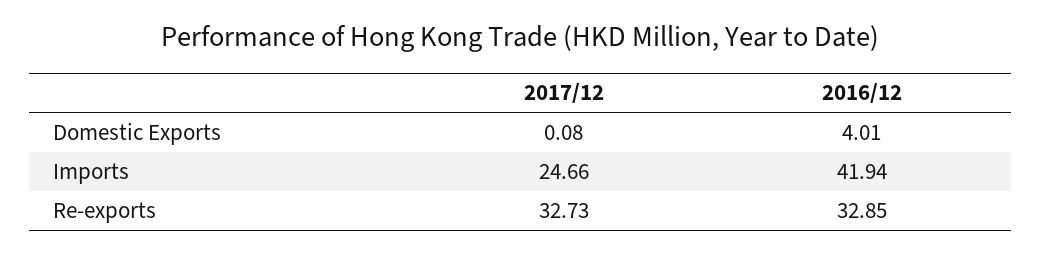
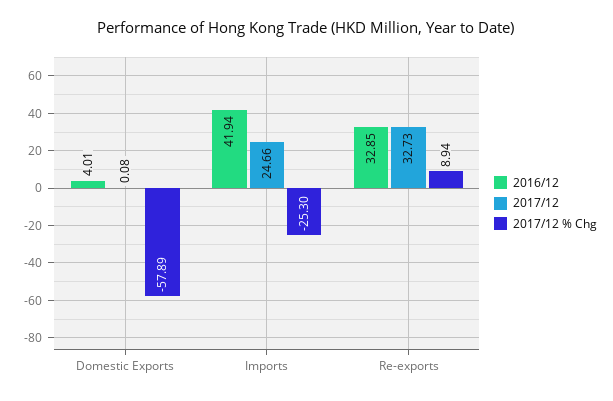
  {
    "2017/12": {
      "Domestic Exports": 0.08,
      "Imports": 24.66,
      "Re-exports": 32.73
    },
    "2016/12": {
      "Domestic Exports": 4.01,
      "Imports": 41.94,
      "Re-exports": 32.85
-   }
+   },
+   "2017/12 % Chg": {
+     "Domestic Exports": -57.89,
+     "Imports": -25.3,
+     "Re-exports": 8.94
+   }
  }

